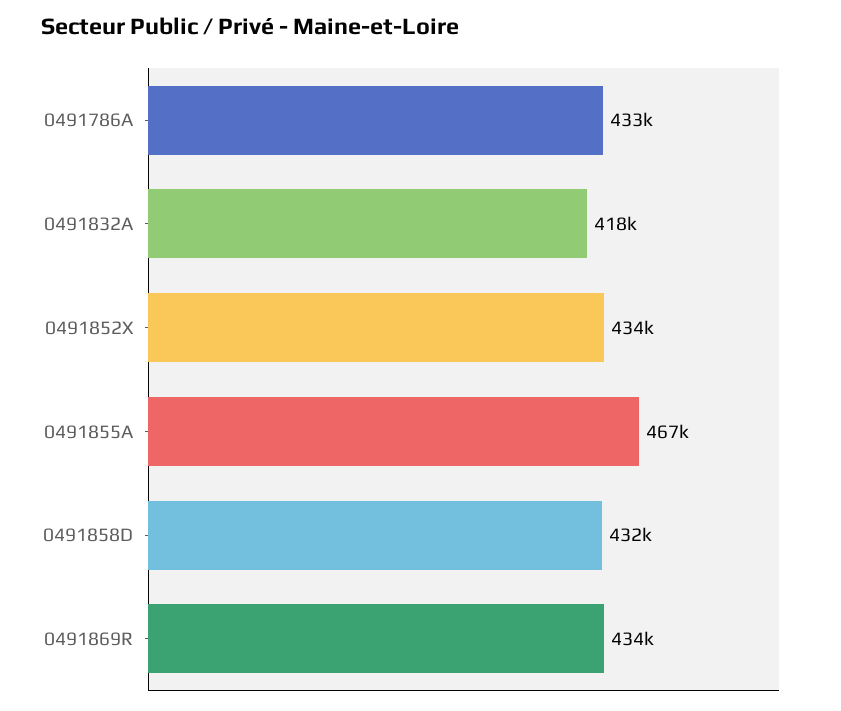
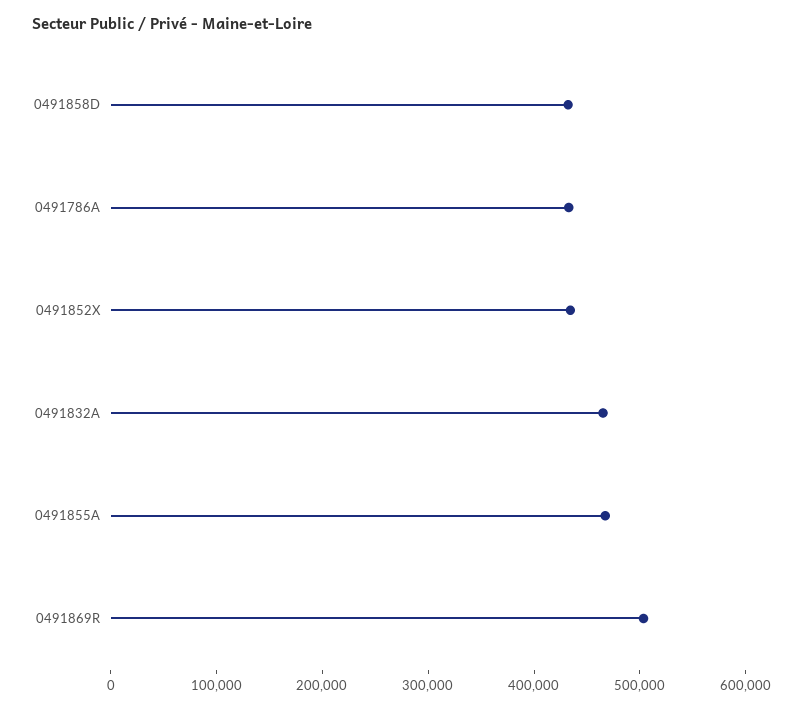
  {
    "0491786A": 433000,
-   "0491832A": 418000,
+   "0491832A": 460000,
    "0491852X": 434000,
    "0491855A": 467000,
    "0491858D": 432000,
-   "0491869R": 434000
+   "0491869R": 500000
  }

